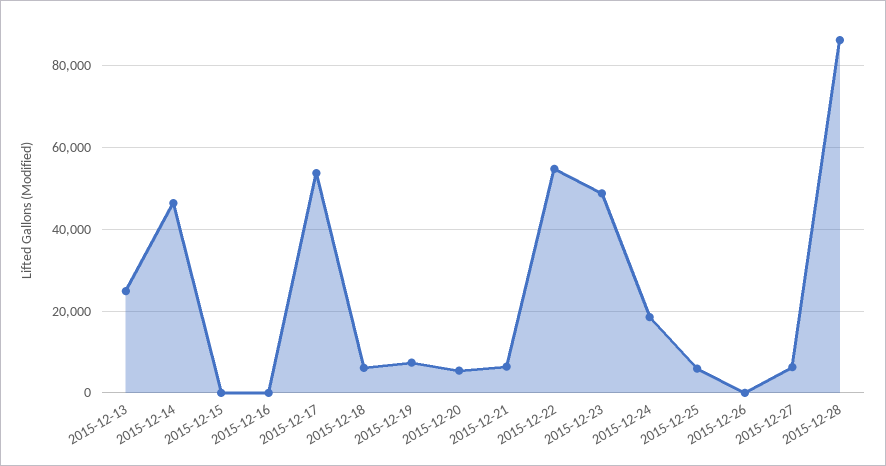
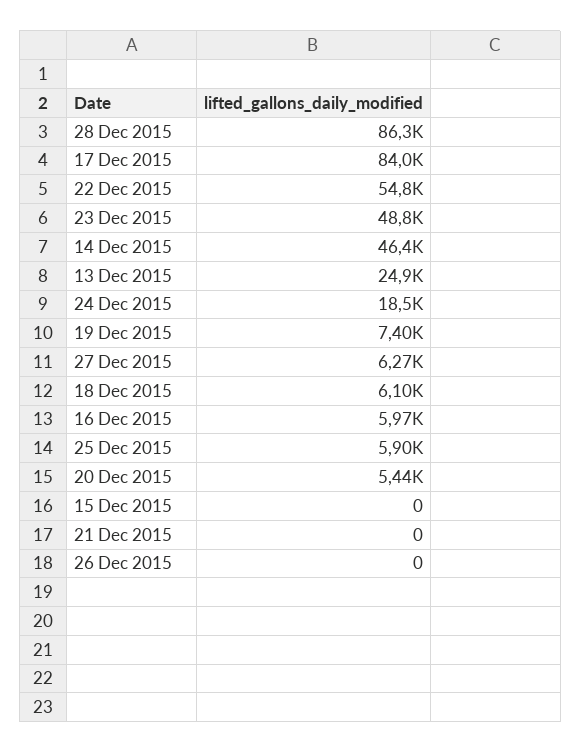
  {
    "2015-12-13": 24900,
    "2015-12-14": 46400,
    "2015-12-15": 0,
-   "2015-12-16": 0,
+   "2015-12-16": 5970,
-   "2015-12-17": 54000,
+   "2015-12-17": 84000,
    "2015-12-18": 6100,
    "2015-12-19": 7400,
    "2015-12-20": 5440,
-   "2015-12-21": 6000,
+   "2015-12-21": 0,
    "2015-12-22": 54800,
    "2015-12-23": 48800,
    "2015-12-24": 18500,
    "2015-12-25": 5900,
    "2015-12-26": 0,
    "2015-12-27": 6270,
    "2015-12-28": 86300
  }

